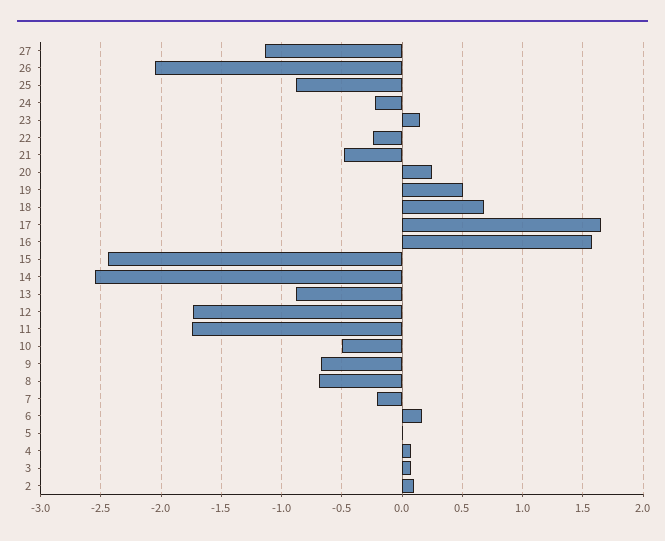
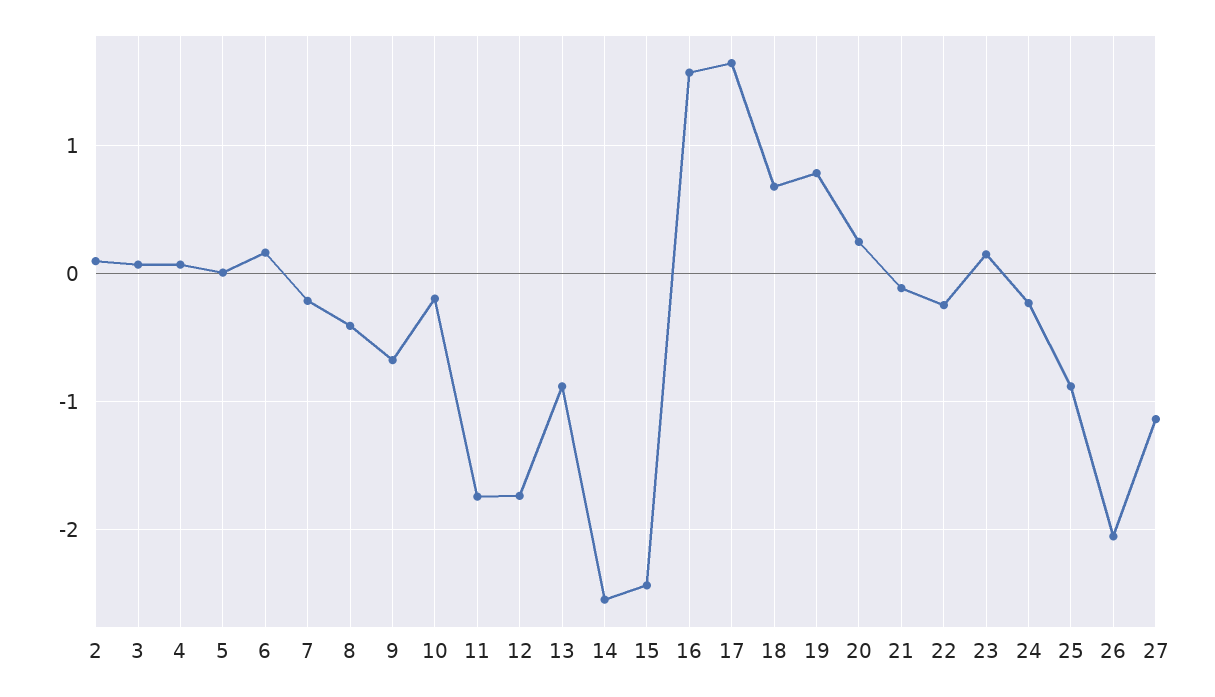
  {
    "27": -1.15,
    "26": -2.05,
    "25": -0.9,
    "24": -0.25,
    "23": 0.15,
    "22": -0.25,
-   "21": -0.5,
+   "21": -0.1,
    "20": 0.25,
-   "19": 0.5,
+   "19": 0.8,
    "18": 0.7,
    "17": 1.65,
    "16": 1.55,
    "15": -2.45,
    "14": -2.55,
    "13": -0.9,
    "12": -1.75,
    "11": -1.75,
-   "10": -0.5,
+   "10": -0.2,
    "9": -0.7,
-   "8": -0.7,
+   "8": -0.4,
    "7": -0.2,
    "6": 0.15,
    "5": 0,
    "4": 0.05,
    "3": 0.05,
    "2": 0.1
  }

